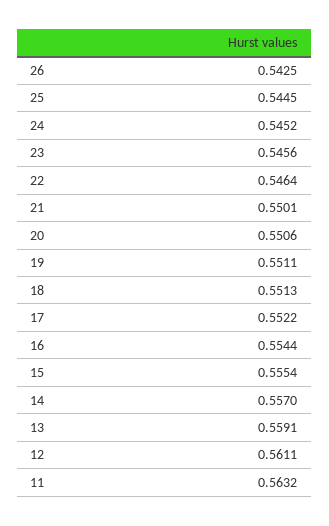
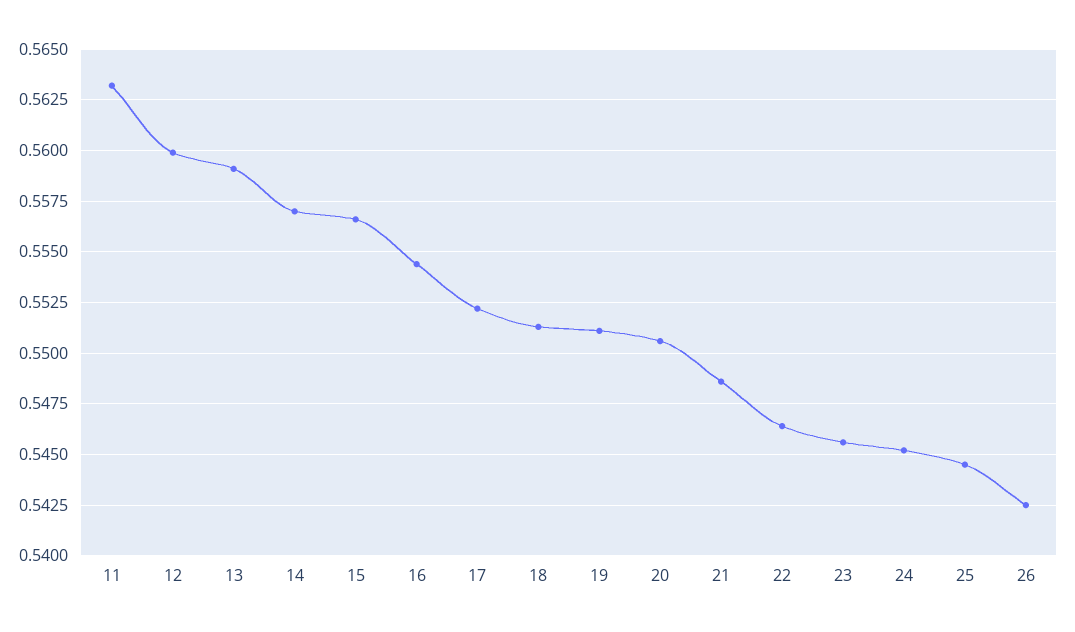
  {
    "26": 0.5425,
    "25": 0.5445,
    "24": 0.5452,
    "23": 0.5456,
    "22": 0.5464,
-   "21": 0.5501,
+   "21": 0.5485,
    "20": 0.5506,
    "19": 0.5511,
    "18": 0.5513,
    "17": 0.5522,
    "16": 0.5544,
-   "15": 0.5554,
+   "15": 0.5565,
    "14": 0.557,
    "13": 0.5591,
-   "12": 0.5611,
+   "12": 0.56,
    "11": 0.5632
  }

